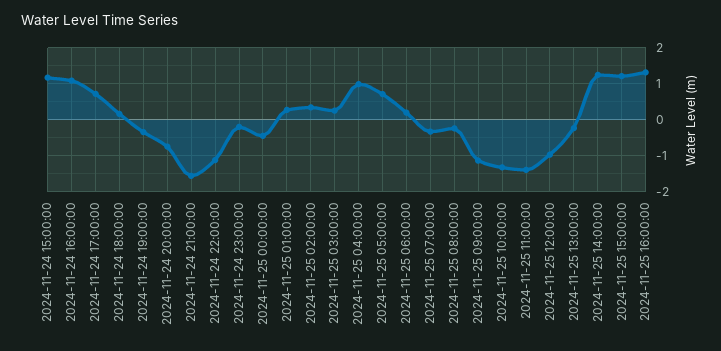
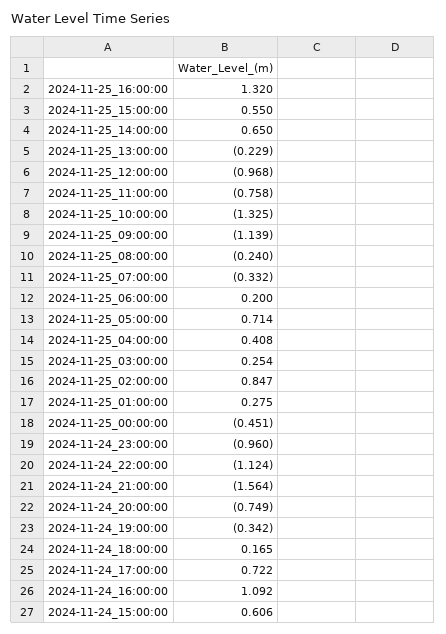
  {
-   "2024-11-24 15:00:00": 1.2,
+   "2024-11-24 15:00:00": 0.606,
    "2024-11-24 16:00:00": 1.092,
    "2024-11-24 17:00:00": 0.722,
    "2024-11-24 18:00:00": 0.165,
    "2024-11-24 19:00:00": -0.342,
    "2024-11-24 20:00:00": -0.749,
    "2024-11-24 21:00:00": -1.564,
    "2024-11-24 22:00:00": -1.124,
-   "2024-11-24 23:00:00": -0.2,
+   "2024-11-24 23:00:00": -0.96,
    "2024-11-25 00:00:00": -0.451,
    "2024-11-25 01:00:00": 0.275,
-   "2024-11-25 02:00:00": 0.4,
+   "2024-11-25 02:00:00": 0.847,
    "2024-11-25 03:00:00": 0.254,
-   "2024-11-25 04:00:00": 1,
+   "2024-11-25 04:00:00": 0.408,
    "2024-11-25 05:00:00": 0.714,
    "2024-11-25 06:00:00": 0.2,
    "2024-11-25 07:00:00": -0.332,
    "2024-11-25 08:00:00": -0.24,
    "2024-11-25 09:00:00": -1.139,
    "2024-11-25 10:00:00": -1.325,
-   "2024-11-25 11:00:00": -1.4,
+   "2024-11-25 11:00:00": -0.758,
    "2024-11-25 12:00:00": -0.968,
    "2024-11-25 13:00:00": -0.229,
-   "2024-11-25 14:00:00": 1.2,
+   "2024-11-25 14:00:00": 0.65,
-   "2024-11-25 15:00:00": 1.2,
+   "2024-11-25 15:00:00": 0.55,
    "2024-11-25 16:00:00": 1.32
  }

